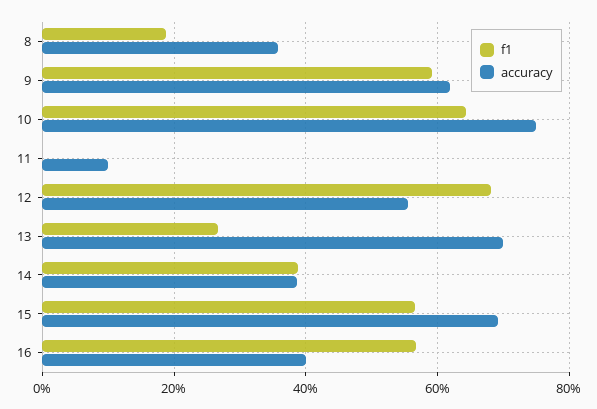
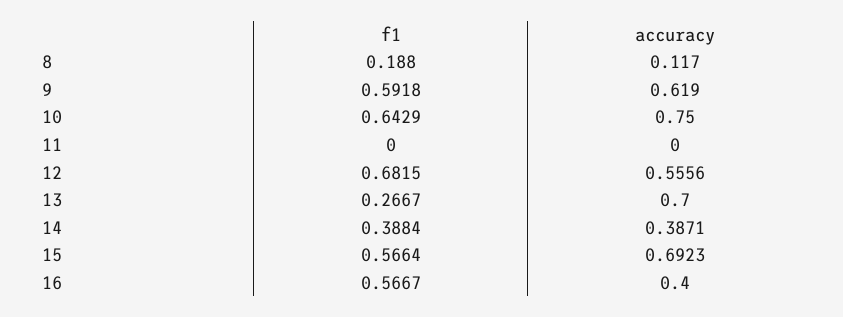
  {
    "f1": {
      "8": 0.188,
      "9": 0.5918,
      "10": 0.6429,
      "11": 0,
      "12": 0.6815,
      "13": 0.2667,
      "14": 0.3884,
      "15": 0.5664,
      "16": 0.5667
    },
    "accuracy": {
-     "8": 0.36,
+     "8": 0.117,
      "9": 0.619,
      "10": 0.75,
-     "11": 0.1,
+     "11": 0,
      "12": 0.5556,
      "13": 0.7,
      "14": 0.3871,
      "15": 0.6923,
      "16": 0.4
    }
  }

